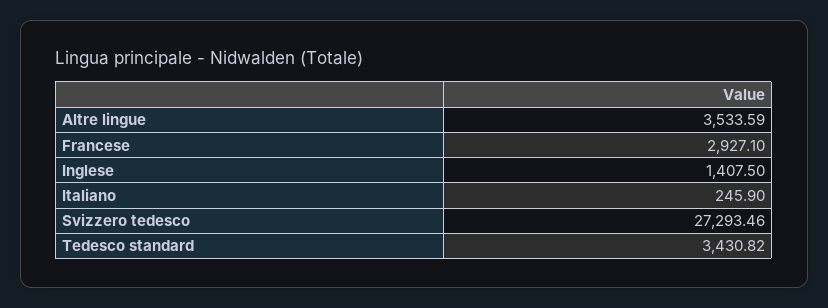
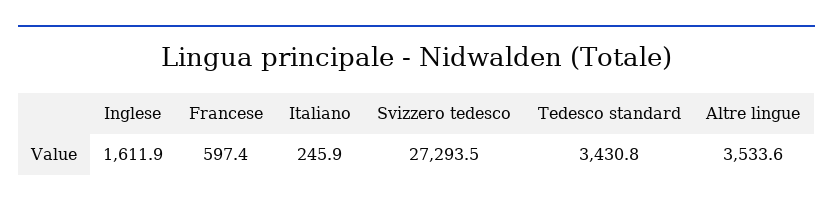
  {
    "Altre lingue": 3533.59,
-   "Francese": 2927.1,
+   "Francese": 597.4,
-   "Inglese": 1407.5,
+   "Inglese": 1611.9,
    "Italiano": 245.9,
    "Svizzero tedesco": 27293.46,
    "Tedesco standard": 3430.82
  }

